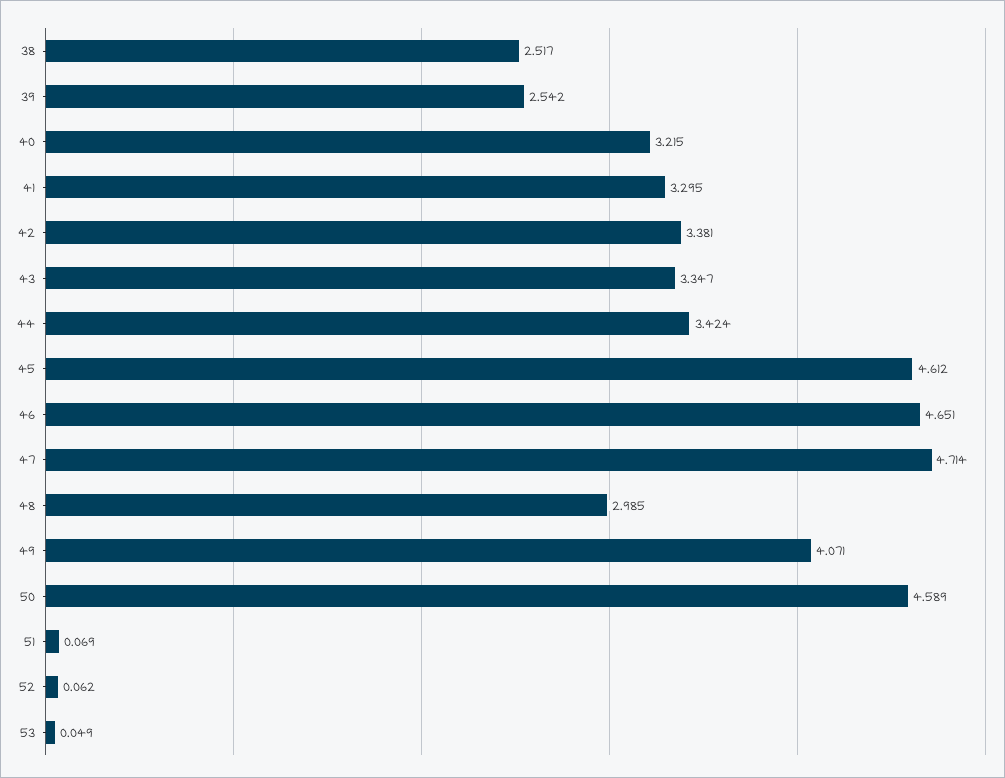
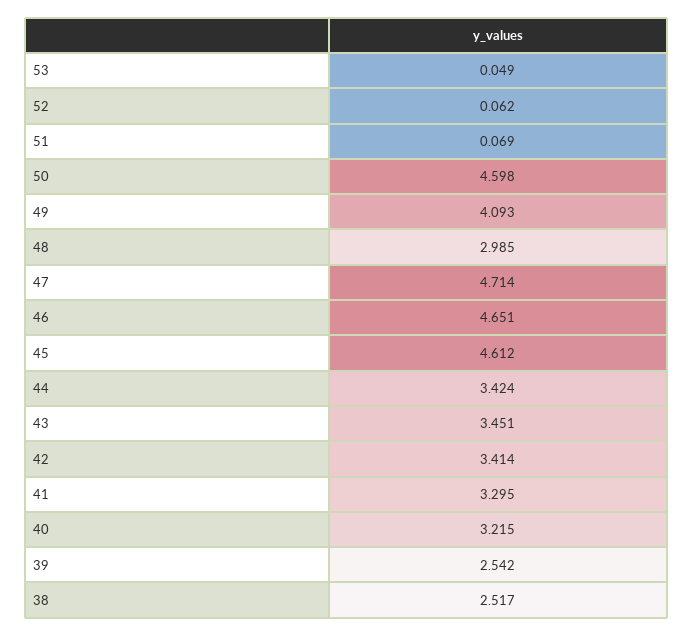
  {
    "38": 2.517,
    "39": 2.542,
    "40": 3.215,
    "41": 3.295,
-   "42": 3.381,
+   "42": 3.414,
-   "43": 3.347,
+   "43": 3.451,
    "44": 3.424,
    "45": 4.612,
    "46": 4.651,
    "47": 4.714,
    "48": 2.985,
-   "49": 4.071,
+   "49": 4.093,
-   "50": 4.589,
+   "50": 4.598,
    "51": 0.069,
    "52": 0.062,
    "53": 0.049
  }

